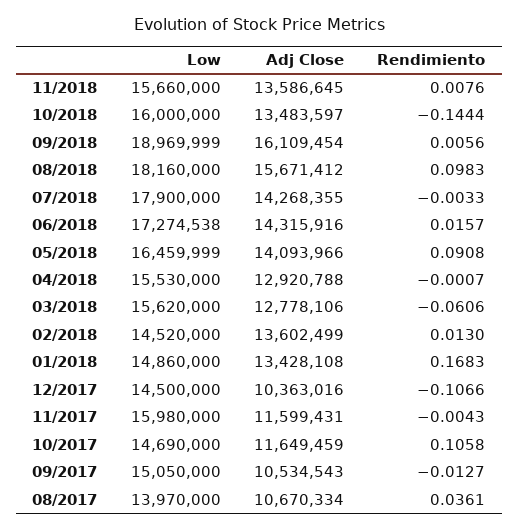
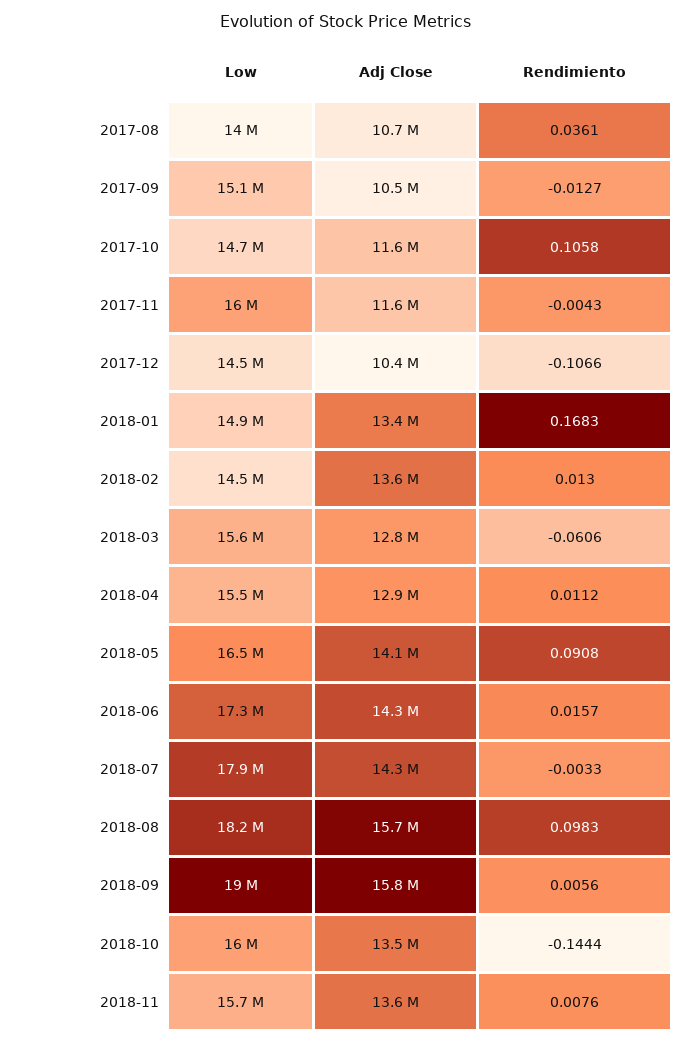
  {
    "Low": {
      "11/2018": 15660000,
      "10/2018": 16000000,
      "09/2018": 18969999,
      "08/2018": 18160000,
      "07/2018": 17900000,
      "06/2018": 17274538,
      "05/2018": 16459999,
      "04/2018": 15530000,
      "03/2018": 15620000,
      "02/2018": 14520000,
      "01/2018": 14860000,
      "12/2017": 14500000,
      "11/2017": 15980000,
      "10/2017": 14690000,
      "09/2017": 15050000,
      "08/2017": 13970000
    },
    "Adj Close": {
      "11/2018": 13586645,
      "10/2018": 13483597,
-     "09/2018": 16109454,
+     "09/2018": 15800000,
      "08/2018": 15671412,
      "07/2018": 14268355,
      "06/2018": 14315916,
      "05/2018": 14093966,
      "04/2018": 12920788,
      "03/2018": 12778106,
      "02/2018": 13602499,
      "01/2018": 13428108,
      "12/2017": 10363016,
      "11/2017": 11599431,
      "10/2017": 11649459,
      "09/2017": 10534543,
      "08/2017": 10670334
    },
    "Rendimiento": {
      "11/2018": 0.0076,
      "10/2018": -0.1444,
      "09/2018": 0.0056,
      "08/2018": 0.0983,
      "07/2018": -0.0033,
      "06/2018": 0.0157,
      "05/2018": 0.0908,
-     "04/2018": -0.0007,
+     "04/2018": 0.0112,
      "03/2018": -0.0606,
      "02/2018": 0.013,
      "01/2018": 0.1683,
      "12/2017": -0.1066,
      "11/2017": -0.0043,
      "10/2017": 0.1058,
      "09/2017": -0.0127,
      "08/2017": 0.0361
    }
  }

